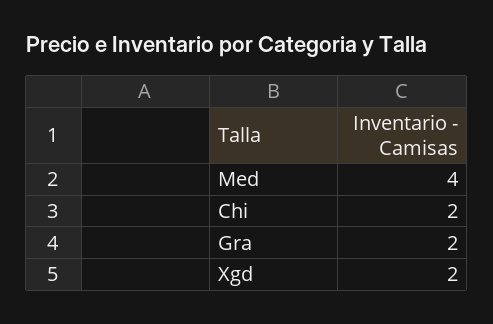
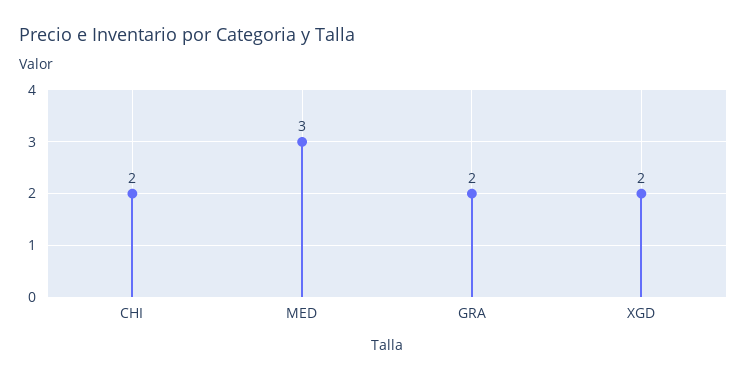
  {
-   "Med": 4,
+   "Med": 3,
    "Chi": 2,
    "Gra": 2,
    "Xgd": 2
  }

